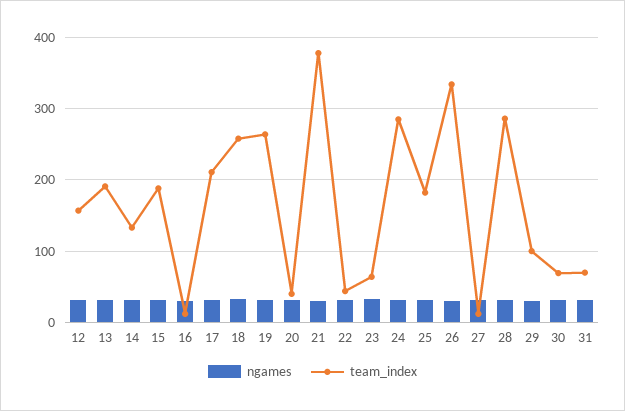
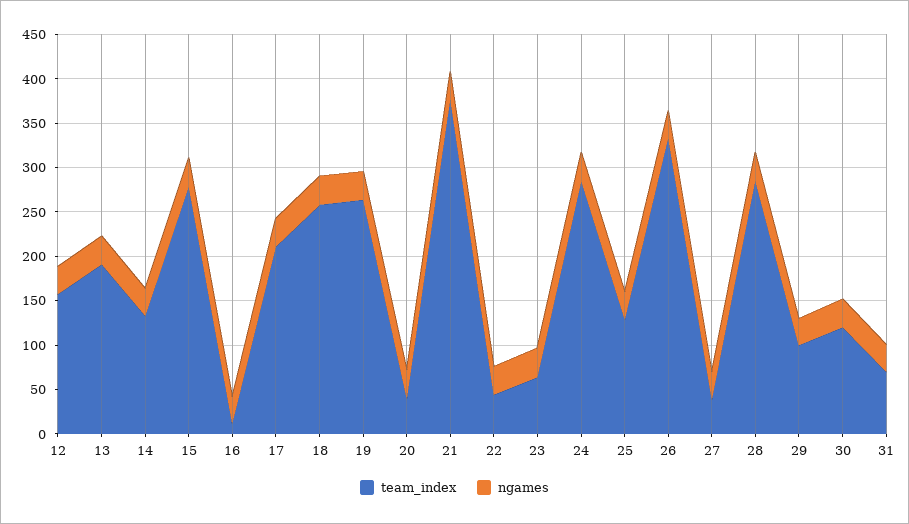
  {
    "ngames": {
      "12": 30,
      "13": 30,
      "14": 30,
      "15": 30,
      "16": 30,
      "17": 30,
      "18": 30,
      "19": 30,
      "20": 30,
      "21": 30,
      "22": 30,
      "23": 30,
      "24": 30,
      "25": 30,
      "26": 30,
      "27": 30,
      "28": 30,
      "29": 30,
      "30": 30,
      "31": 30
    },
    "team_index": {
      "12": 160,
      "13": 190,
      "14": 130,
-     "15": 190,
+     "15": 280,
      "16": 10,
      "17": 210,
      "18": 260,
      "19": 260,
      "20": 40,
      "21": 380,
      "22": 40,
      "23": 60,
      "24": 290,
-     "25": 180,
+     "25": 130,
      "26": 330,
-     "27": 10,
+     "27": 40,
      "28": 290,
      "29": 100,
-     "30": 70,
+     "30": 120,
      "31": 70
    }
  }

